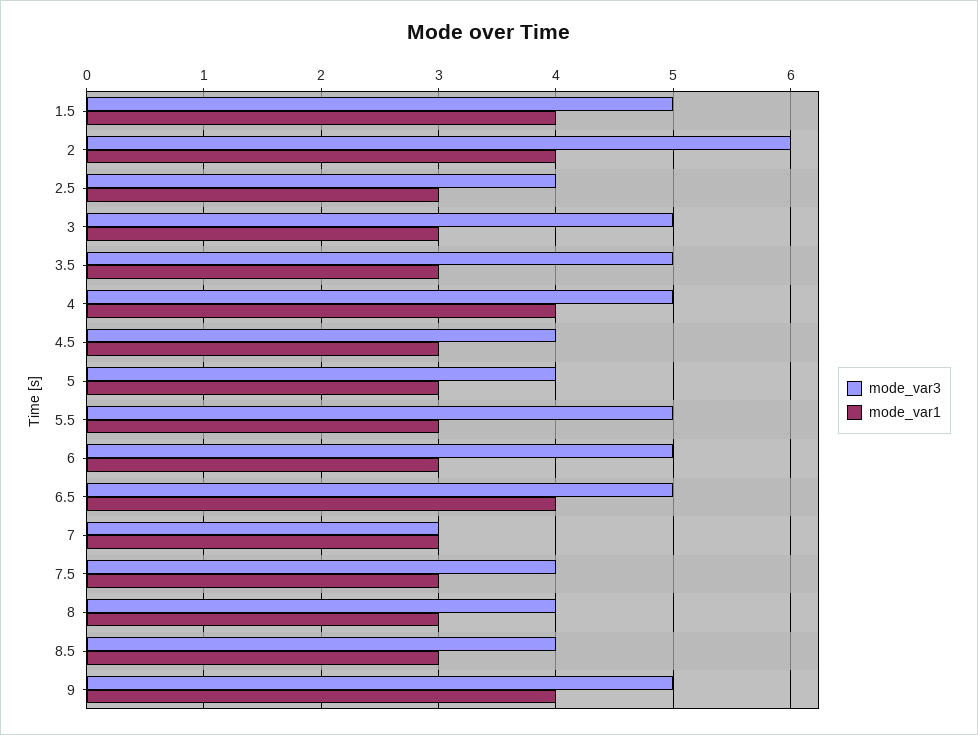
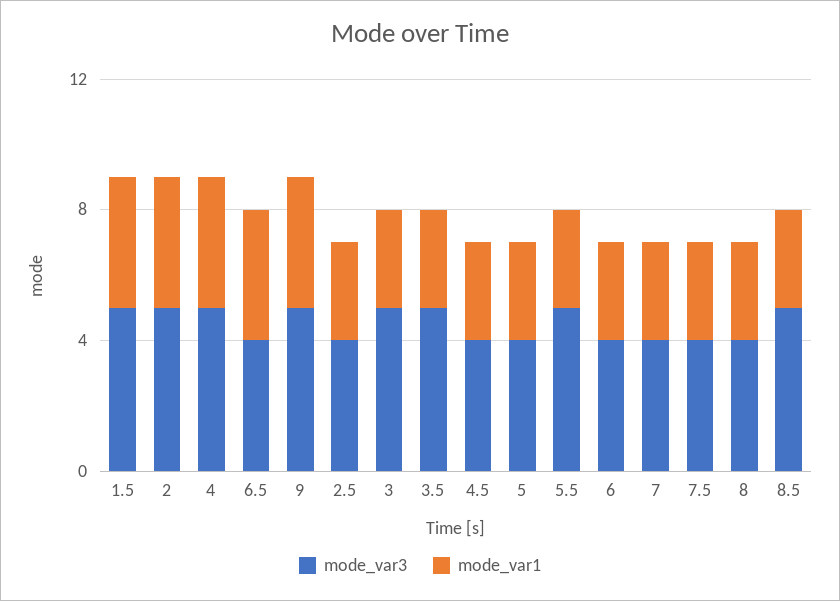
  {
    "mode_var3": {
      "1.5": 5,
-     "2": 6,
+     "2": 5,
      "2.5": 4,
      "3": 5,
      "3.5": 5,
      "4": 5,
      "4.5": 4,
      "5": 4,
      "5.5": 5,
-     "6": 5,
+     "6": 4,
-     "6.5": 5,
+     "6.5": 4,
-     "7": 3,
+     "7": 4,
      "7.5": 4,
      "8": 4,
-     "8.5": 4,
+     "8.5": 5,
      "9": 5
    },
    "mode_var1": {
      "1.5": 4,
      "2": 4,
      "2.5": 3,
      "3": 3,
      "3.5": 3,
      "4": 4,
      "4.5": 3,
      "5": 3,
      "5.5": 3,
      "6": 3,
      "6.5": 4,
      "7": 3,
      "7.5": 3,
      "8": 3,
      "8.5": 3,
      "9": 4
    }
  }

